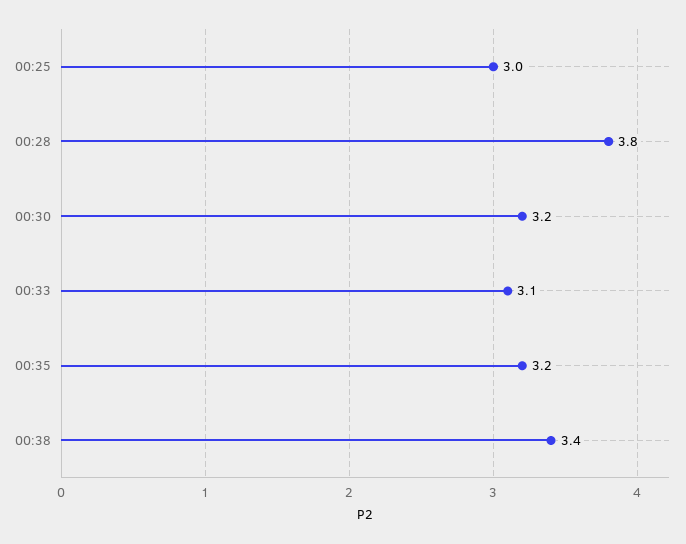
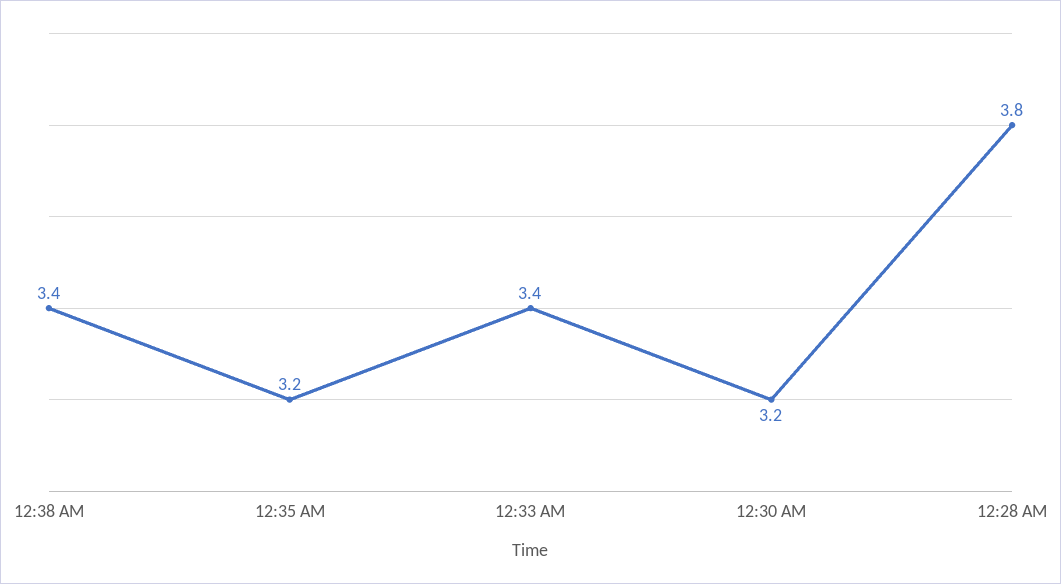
  {
-   "00:25": 3,
    "00:28": 3.8,
    "00:30": 3.2,
-   "00:33": 3.1,
+   "00:33": 3.4,
    "00:35": 3.2,
    "00:38": 3.4
  }

